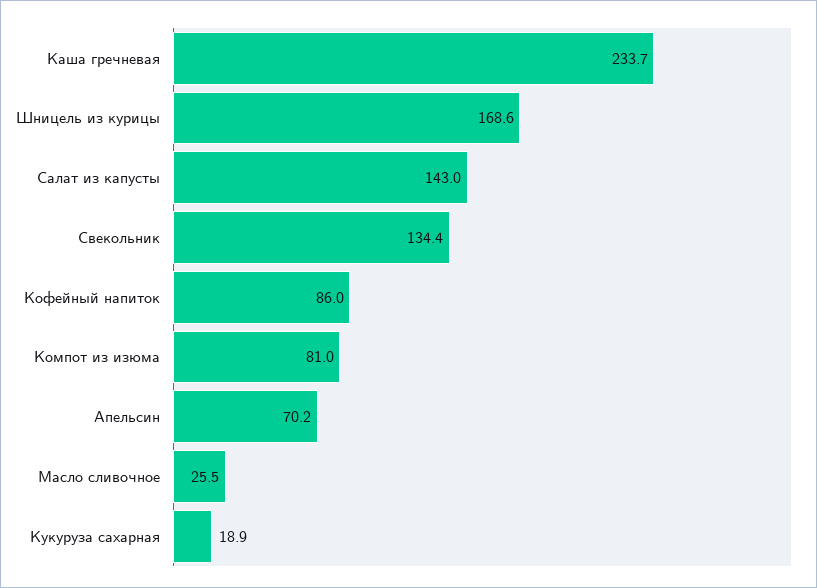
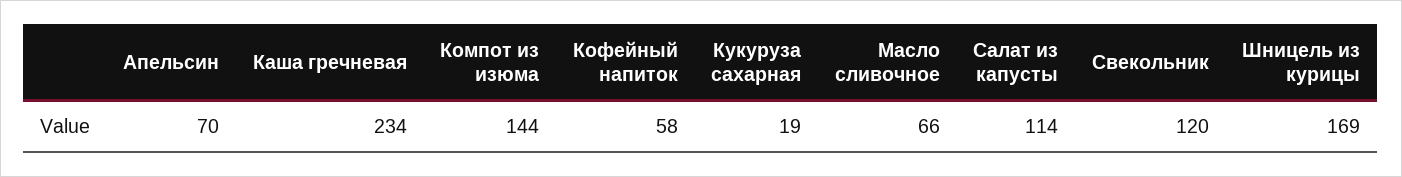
  {
    "Каша гречневая": 233.7,
    "Шницель из курицы": 168.6,
-   "Салат из капусты": 143,
+   "Салат из капусты": 114,
-   "Свекольник": 134.4,
+   "Свекольник": 120,
-   "Кофейный напиток": 86,
+   "Кофейный напиток": 58,
-   "Компот из изюма": 81,
+   "Компот из изюма": 144,
    "Апельсин": 70.2,
-   "Масло сливочное": 25.5,
+   "Масло сливочное": 66,
    "Кукуруза сахарная": 18.9
  }

